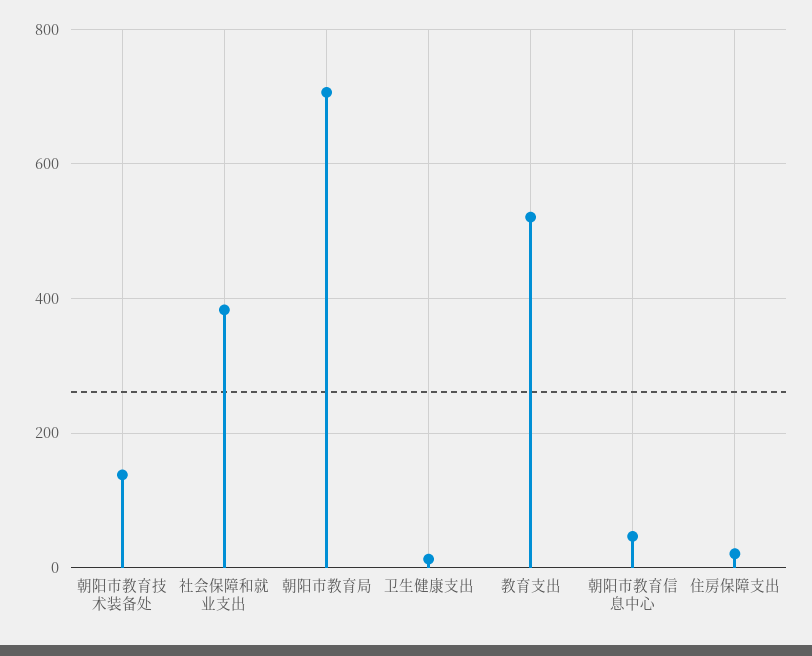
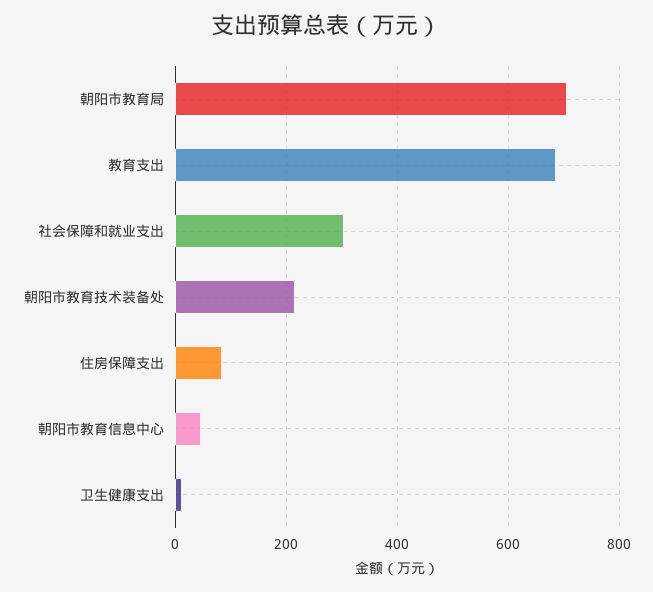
  {
-   "朝阳市教育技术装备处": 140,
+   "朝阳市教育技术装备处": 220,
-   "社会保障和就业支出": 380,
+   "社会保障和就业支出": 300,
    "朝阳市教育局": 700,
    "卫生健康支出": 20,
-   "教育支出": 520,
+   "教育支出": 680,
    "朝阳市教育信息中心": 40,
-   "住房保障支出": 20
+   "住房保障支出": 80
  }

